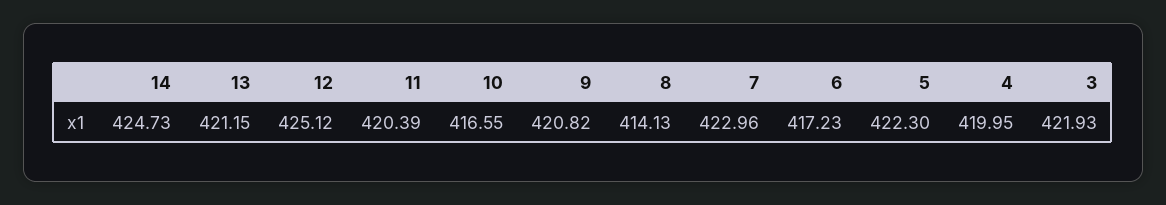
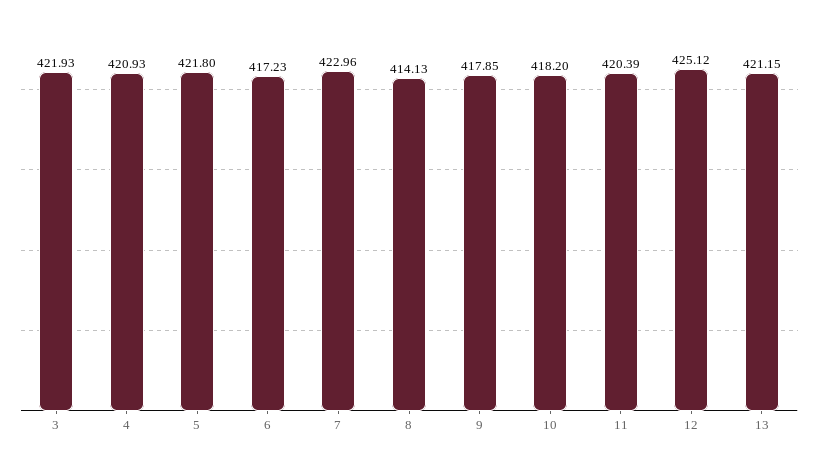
  {
-   "14": 424.73,
    "13": 421.15,
    "12": 425.12,
    "11": 420.39,
-   "10": 416.55,
+   "10": 418.2,
-   "9": 420.82,
+   "9": 417.85,
    "8": 414.13,
    "7": 422.96,
    "6": 417.23,
-   "5": 422.3,
+   "5": 421.8,
-   "4": 419.95,
+   "4": 420.93,
    "3": 421.93
  }

